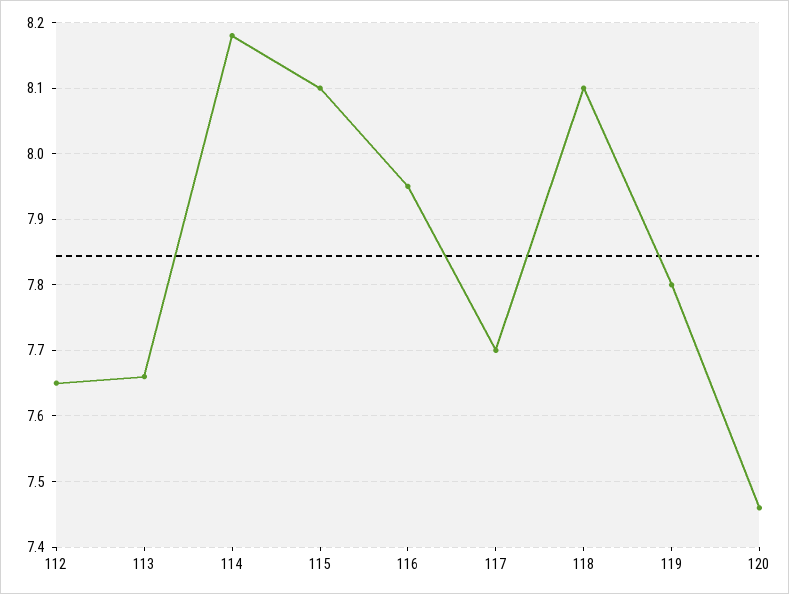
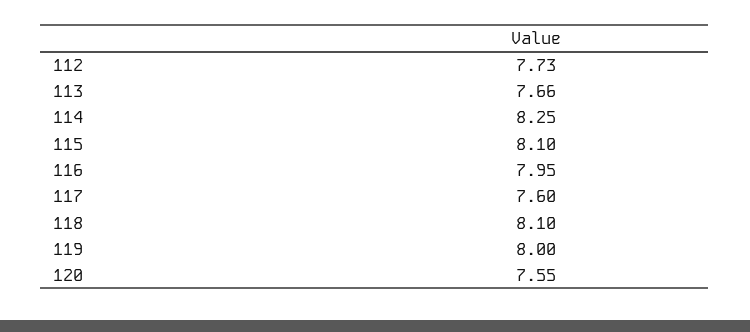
  {
-   "112": 7.65,
+   "112": 7.73,
    "113": 7.66,
-   "114": 8.18,
+   "114": 8.25,
    "115": 8.1,
    "116": 7.95,
-   "117": 7.7,
+   "117": 7.6,
    "118": 8.1,
-   "119": 7.8,
+   "119": 8,
-   "120": 7.46
+   "120": 7.55
  }

